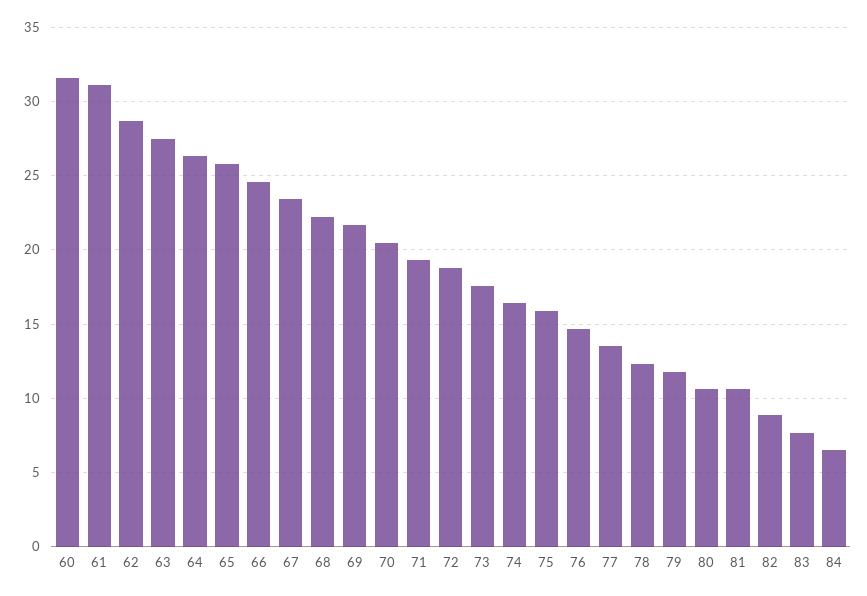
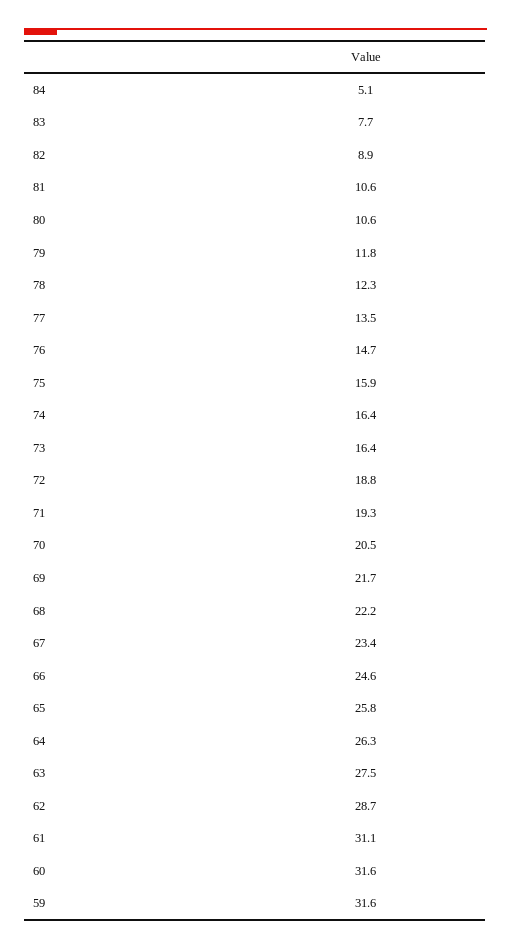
  {
    "60": 31.6,
    "61": 31.1,
    "62": 28.7,
    "63": 27.5,
    "64": 26.3,
    "65": 25.8,
    "66": 24.6,
    "67": 23.4,
    "68": 22.2,
    "69": 21.7,
    "70": 20.5,
    "71": 19.3,
    "72": 18.8,
-   "73": 17.5,
+   "73": 16.4,
    "74": 16.4,
    "75": 15.9,
    "76": 14.7,
    "77": 13.5,
    "78": 12.3,
    "79": 11.8,
    "80": 10.6,
    "81": 10.6,
    "82": 8.9,
    "83": 7.7,
-   "84": 6.5
+   "84": 5.1,
+   "59": 31.6
  }

